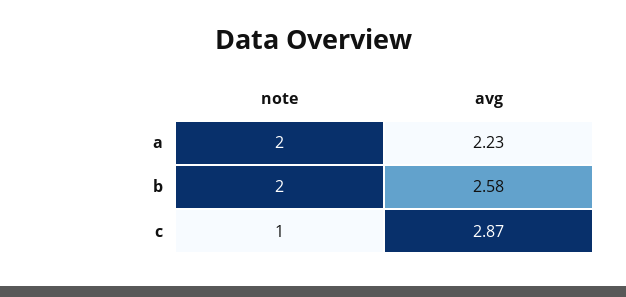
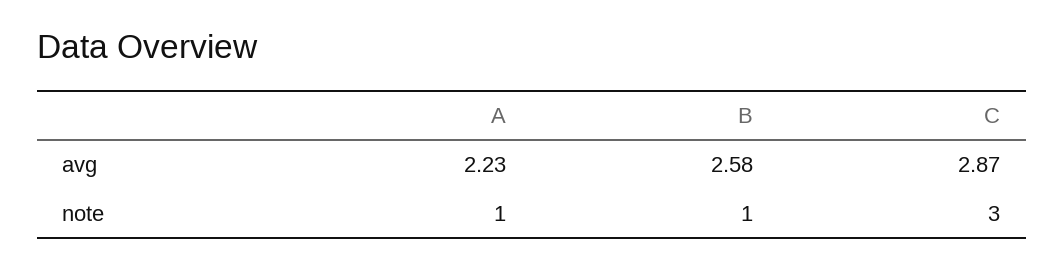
  {
    "note": {
-     "a": 2,
+     "a": 1,
-     "b": 2,
+     "b": 1,
-     "c": 1
+     "c": 3
    },
    "avg": {
      "a": 2.23,
      "b": 2.58,
      "c": 2.87
    }
  }

